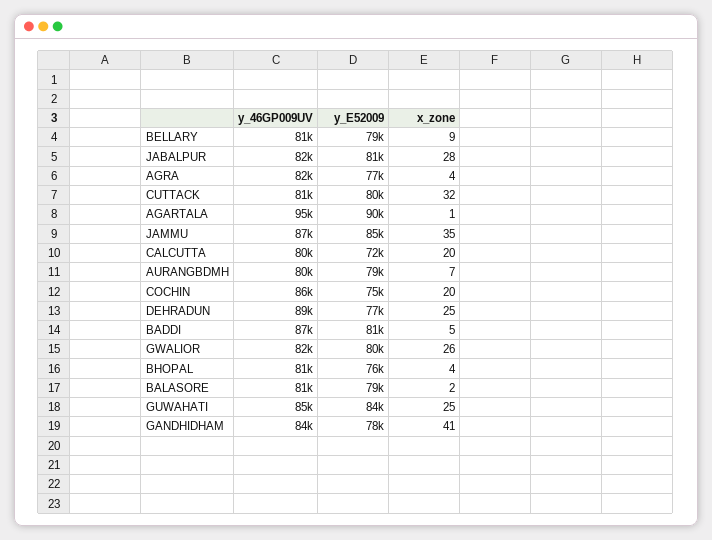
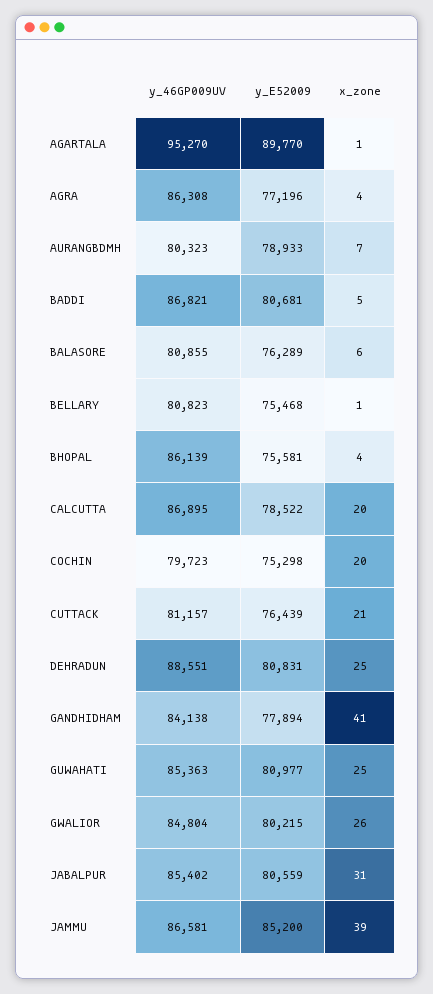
  {
    "y_46GP009UV": {
      "BELLARY": 80823,
-     "JABALPUR": 82000,
+     "JABALPUR": 85402,
-     "AGRA": 82000,
+     "AGRA": 86308,
      "CUTTACK": 81157,
      "AGARTALA": 95270,
      "JAMMU": 86581,
-     "CALCUTTA": 80000,
+     "CALCUTTA": 86895,
      "AURANGBDMH": 80323,
-     "COCHIN": 86000,
+     "COCHIN": 79723,
      "DEHRADUN": 88551,
      "BADDI": 86821,
-     "GWALIOR": 82000,
+     "GWALIOR": 84804,
-     "BHOPAL": 81000,
+     "BHOPAL": 86139,
      "BALASORE": 80855,
      "GUWAHATI": 85363,
      "GANDHIDHAM": 84138
    },
    "y_E52009": {
-     "BELLARY": 79000,
+     "BELLARY": 75468,
      "JABALPUR": 80559,
      "AGRA": 77196,
-     "CUTTACK": 80000,
+     "CUTTACK": 76439,
      "AGARTALA": 89770,
      "JAMMU": 85200,
-     "CALCUTTA": 72000,
+     "CALCUTTA": 78522,
      "AURANGBDMH": 78933,
      "COCHIN": 75298,
-     "DEHRADUN": 77000,
+     "DEHRADUN": 80831,
      "BADDI": 80681,
      "GWALIOR": 80215,
      "BHOPAL": 75581,
-     "BALASORE": 79000,
+     "BALASORE": 76289,
-     "GUWAHATI": 84000,
+     "GUWAHATI": 80977,
      "GANDHIDHAM": 77894
    },
    "x_zone": {
-     "BELLARY": 9,
+     "BELLARY": 1,
-     "JABALPUR": 28,
+     "JABALPUR": 31,
      "AGRA": 4,
-     "CUTTACK": 32,
+     "CUTTACK": 21,
      "AGARTALA": 1,
-     "JAMMU": 35,
+     "JAMMU": 39,
      "CALCUTTA": 20,
      "AURANGBDMH": 7,
      "COCHIN": 20,
      "DEHRADUN": 25,
      "BADDI": 5,
      "GWALIOR": 26,
      "BHOPAL": 4,
-     "BALASORE": 2,
+     "BALASORE": 6,
      "GUWAHATI": 25,
      "GANDHIDHAM": 41
    }
  }

